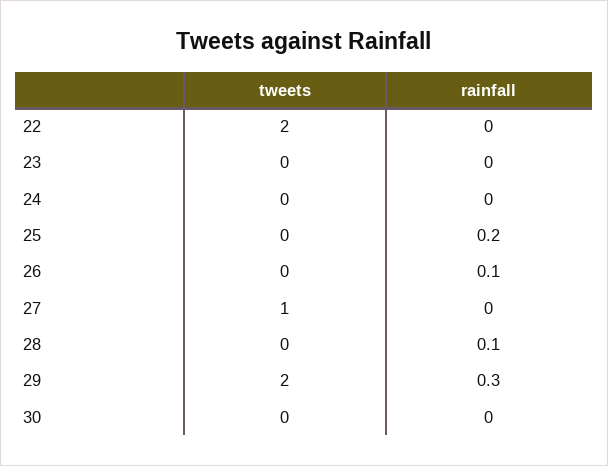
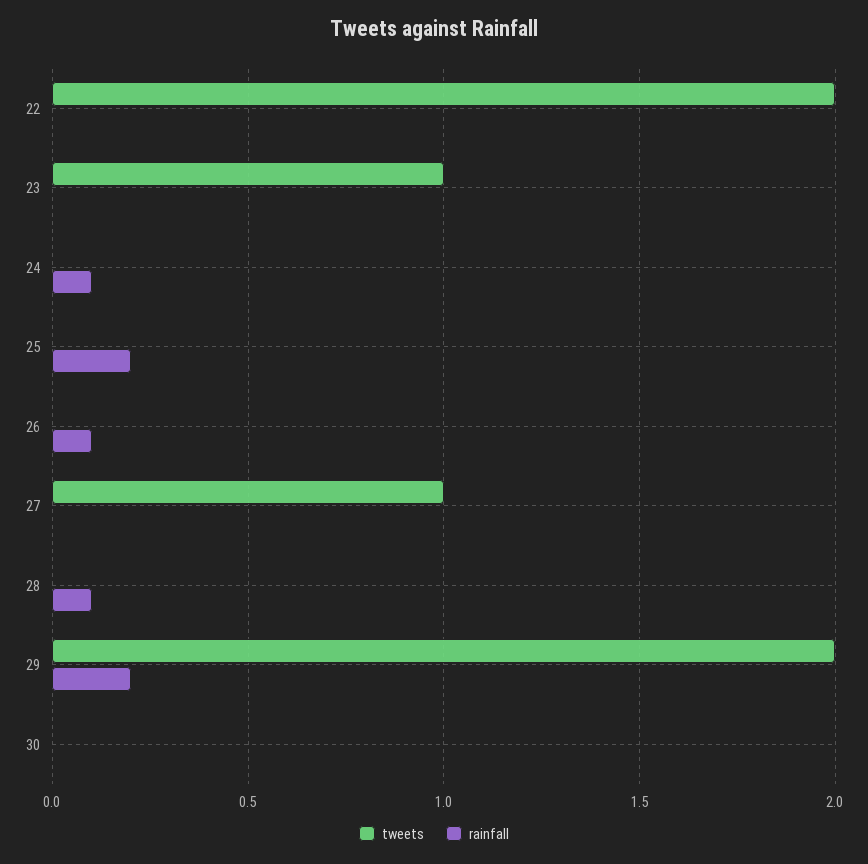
  {
    "tweets": {
      "22": 2,
-     "23": 0,
+     "23": 1,
      "24": 0,
      "25": 0,
      "26": 0,
      "27": 1,
      "28": 0,
      "29": 2,
      "30": 0
    },
    "rainfall": {
      "22": 0,
      "23": 0,
-     "24": 0,
+     "24": 0.1,
      "25": 0.2,
      "26": 0.1,
      "27": 0,
      "28": 0.1,
-     "29": 0.3,
+     "29": 0.2,
      "30": 0
    }
  }

